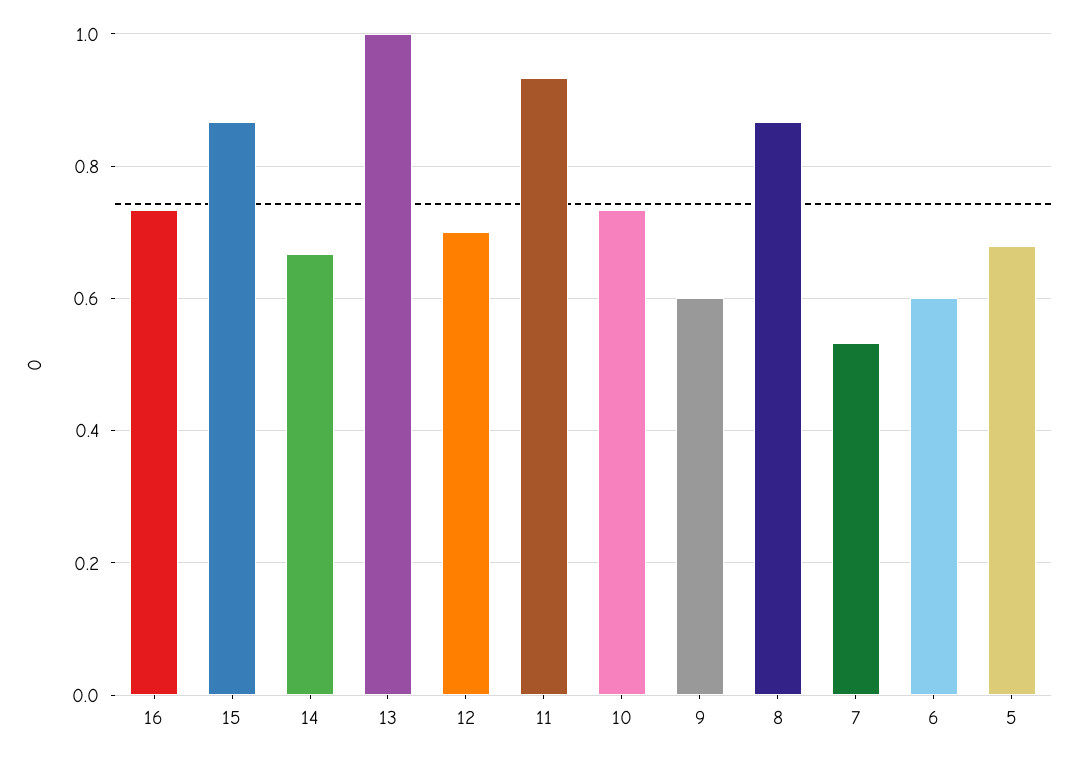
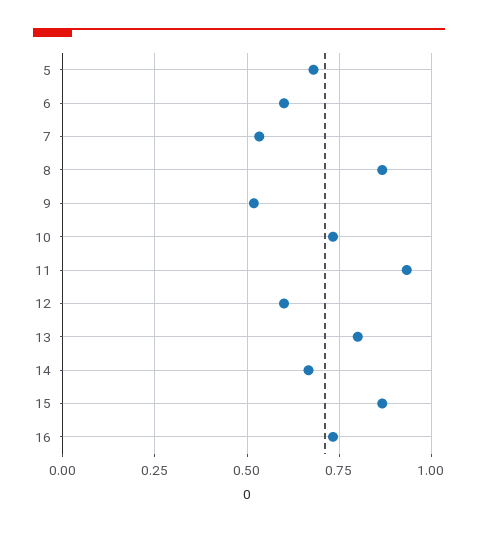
  {
    "16": 0.74,
    "15": 0.86,
    "14": 0.66,
-   "13": 1,
+   "13": 0.8,
-   "12": 0.7,
+   "12": 0.6,
    "11": 0.94,
    "10": 0.74,
-   "9": 0.6,
+   "9": 0.525,
    "8": 0.86,
    "7": 0.54,
    "6": 0.6,
    "5": 0.68
  }

